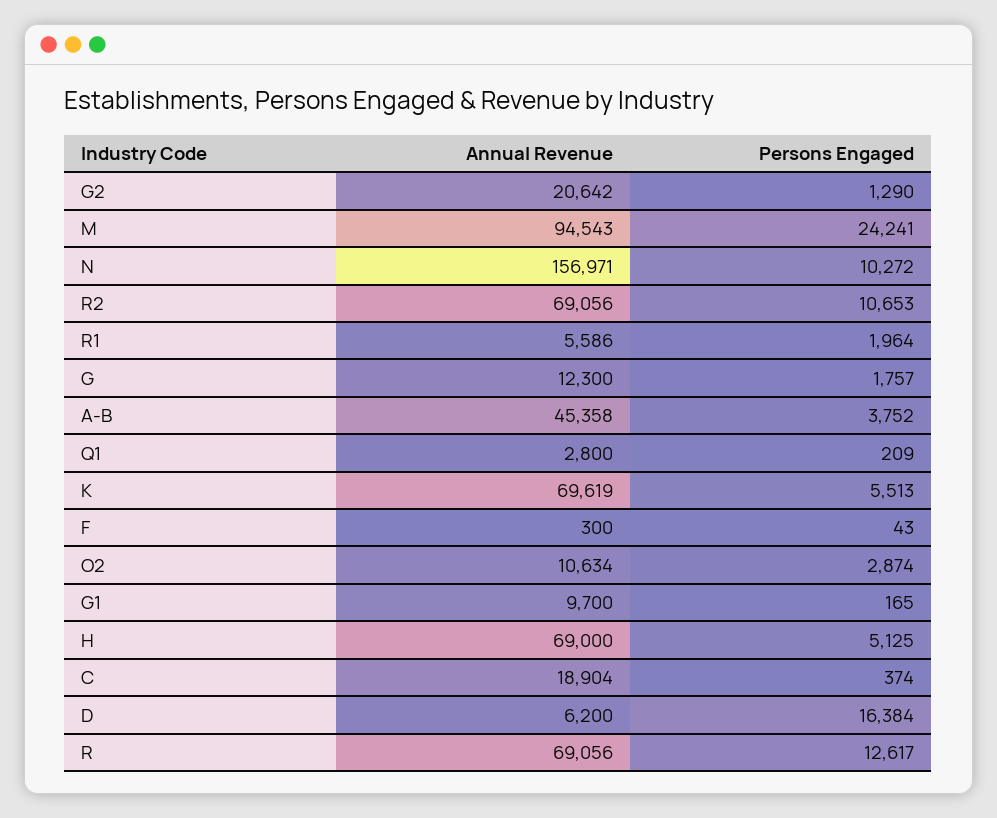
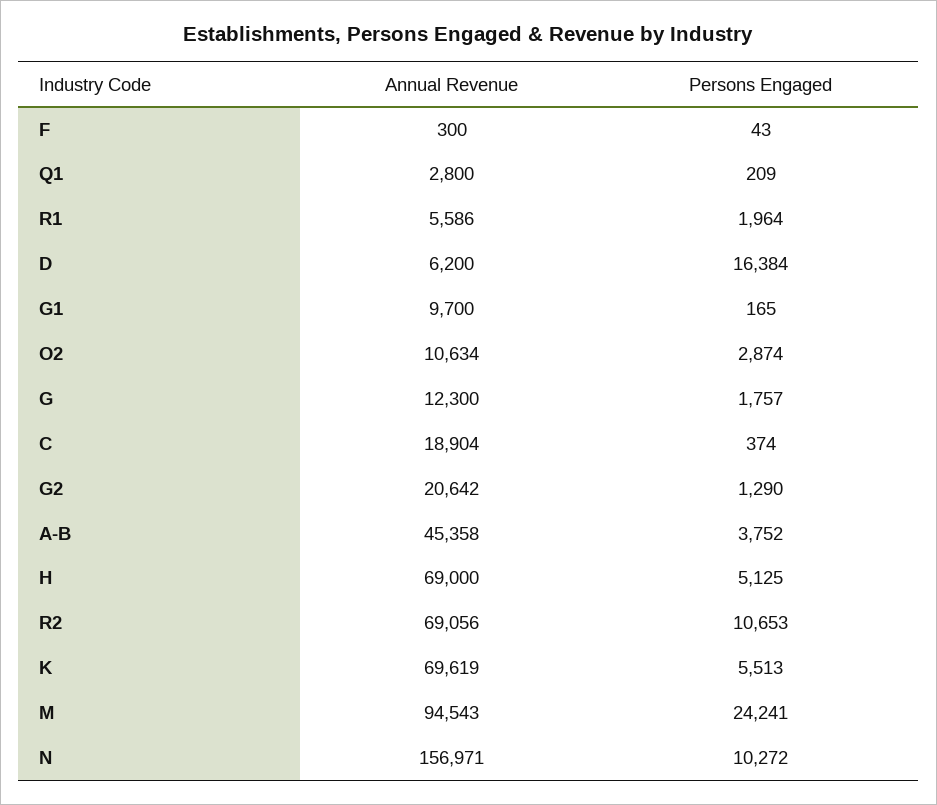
  {
    "Annual Revenue": {
      "G2": 20642,
      "M": 94543,
      "N": 156971,
      "R2": 69056,
      "R1": 5586,
      "G": 12300,
      "A-B": 45358,
      "Q1": 2800,
      "K": 69619,
      "F": 300,
      "O2": 10634,
      "G1": 9700,
      "H": 69000,
      "C": 18904,
-     "D": 6200,
+     "D": 6200
-     "R": 69056
    },
    "Persons Engaged": {
      "G2": 1290,
      "M": 24241,
      "N": 10272,
      "R2": 10653,
      "R1": 1964,
      "G": 1757,
      "A-B": 3752,
      "Q1": 209,
      "K": 5513,
      "F": 43,
      "O2": 2874,
      "G1": 165,
      "H": 5125,
      "C": 374,
-     "D": 16384,
+     "D": 16384
-     "R": 12617
    }
  }

